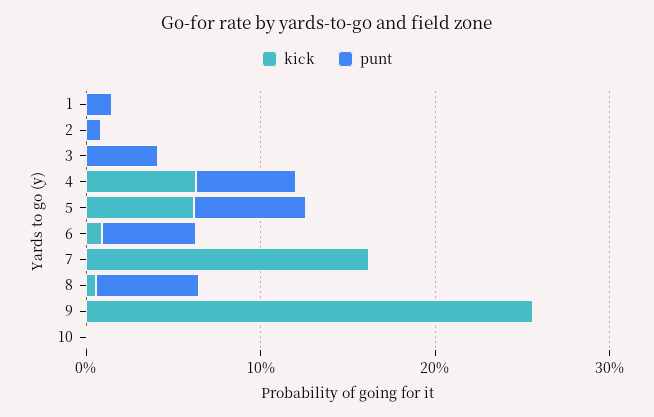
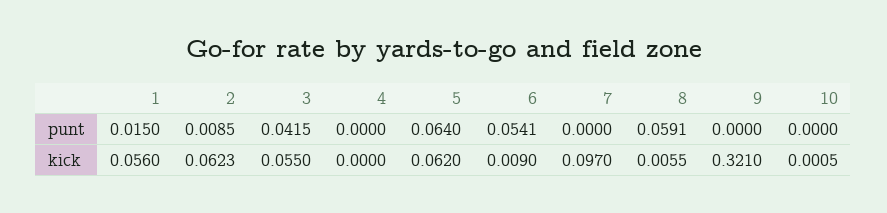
  {
    "kick": {
-     "1": 0,
+     "1": 0.056,
-     "2": 0,
+     "2": 0.0623,
-     "3": 0,
+     "3": 0.055,
-     "4": 0.06,
+     "4": 0,
      "5": 0.062,
      "6": 0.009,
-     "7": 0.16,
+     "7": 0.097,
      "8": 0.0055,
-     "9": 0.26,
+     "9": 0.321,
      "10": 0.0005
    },
    "punt": {
      "1": 0.015,
      "2": 0.0085,
      "3": 0.0415,
-     "4": 0.06,
+     "4": 0,
      "5": 0.064,
      "6": 0.0541,
      "7": 0,
      "8": 0.0591,
      "9": 0,
      "10": 0
    }
  }

